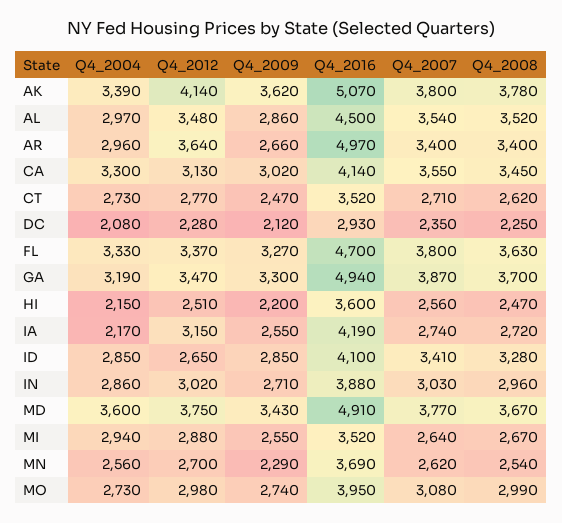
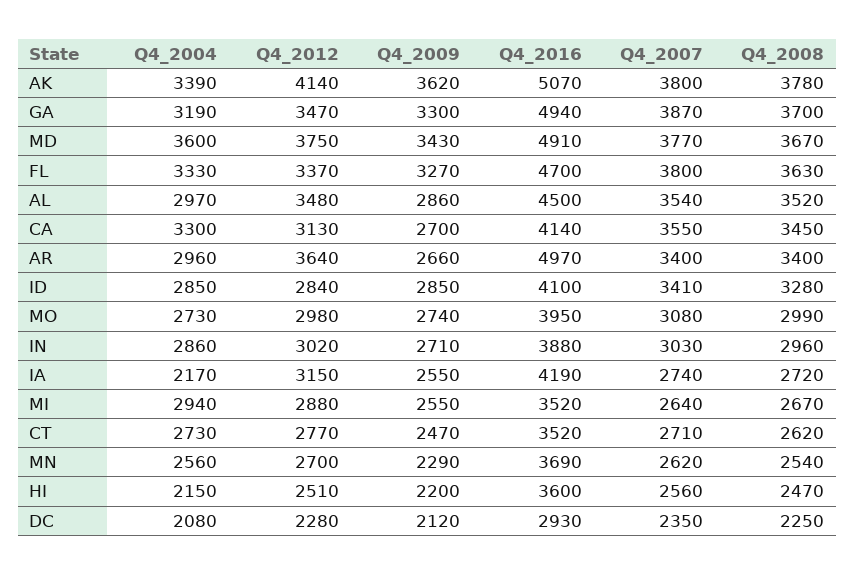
  {
    "Q4_2004": {
      "AK": 3390,
      "AL": 2970,
      "AR": 2960,
      "CA": 3300,
      "CT": 2730,
      "DC": 2080,
      "FL": 3330,
      "GA": 3190,
      "HI": 2150,
      "IA": 2170,
      "ID": 2850,
      "IN": 2860,
      "MD": 3600,
      "MI": 2940,
      "MN": 2560,
      "MO": 2730
    },
    "Q4_2012": {
      "AK": 4140,
      "AL": 3480,
      "AR": 3640,
      "CA": 3130,
      "CT": 2770,
      "DC": 2280,
      "FL": 3370,
      "GA": 3470,
      "HI": 2510,
      "IA": 3150,
-     "ID": 2650,
+     "ID": 2840,
      "IN": 3020,
      "MD": 3750,
      "MI": 2880,
      "MN": 2700,
      "MO": 2980
    },
    "Q4_2009": {
      "AK": 3620,
      "AL": 2860,
      "AR": 2660,
-     "CA": 3020,
+     "CA": 2700,
      "CT": 2470,
      "DC": 2120,
      "FL": 3270,
      "GA": 3300,
      "HI": 2200,
      "IA": 2550,
      "ID": 2850,
      "IN": 2710,
      "MD": 3430,
      "MI": 2550,
      "MN": 2290,
      "MO": 2740
    },
    "Q4_2016": {
      "AK": 5070,
      "AL": 4500,
      "AR": 4970,
      "CA": 4140,
      "CT": 3520,
      "DC": 2930,
      "FL": 4700,
      "GA": 4940,
      "HI": 3600,
      "IA": 4190,
      "ID": 4100,
      "IN": 3880,
      "MD": 4910,
      "MI": 3520,
      "MN": 3690,
      "MO": 3950
    },
    "Q4_2007": {
      "AK": 3800,
      "AL": 3540,
      "AR": 3400,
      "CA": 3550,
      "CT": 2710,
      "DC": 2350,
      "FL": 3800,
      "GA": 3870,
      "HI": 2560,
      "IA": 2740,
      "ID": 3410,
      "IN": 3030,
      "MD": 3770,
      "MI": 2640,
      "MN": 2620,
      "MO": 3080
    },
    "Q4_2008": {
      "AK": 3780,
      "AL": 3520,
      "AR": 3400,
      "CA": 3450,
      "CT": 2620,
      "DC": 2250,
      "FL": 3630,
      "GA": 3700,
      "HI": 2470,
      "IA": 2720,
      "ID": 3280,
      "IN": 2960,
      "MD": 3670,
      "MI": 2670,
      "MN": 2540,
      "MO": 2990
    }
  }

